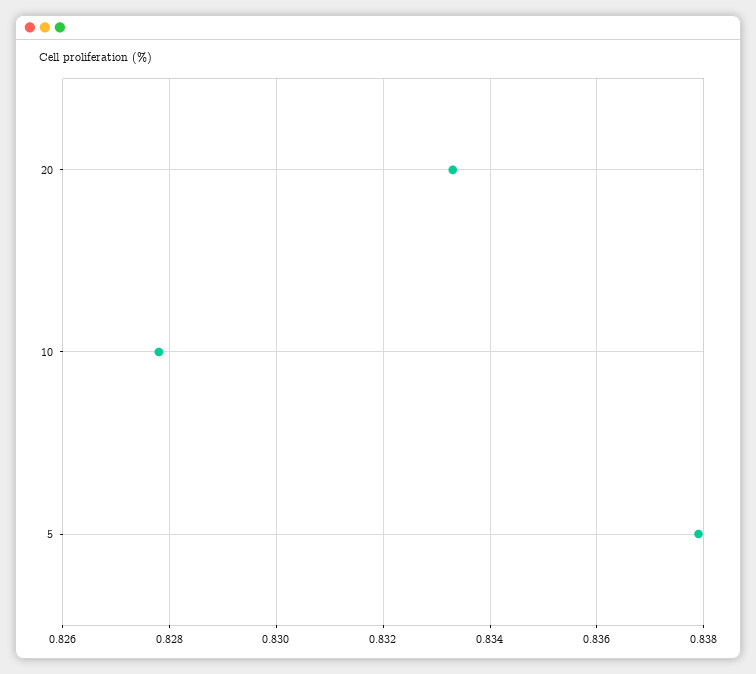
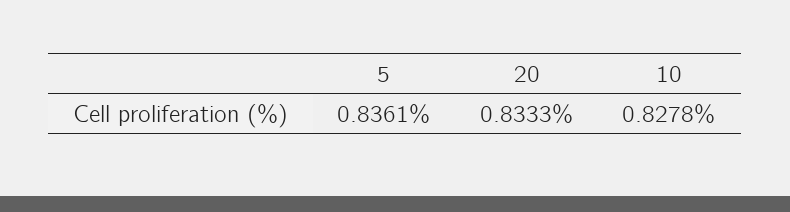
  {
    "20": 0.8333,
    "10": 0.8278,
-   "5": 0.838
+   "5": 0.8361
  }

